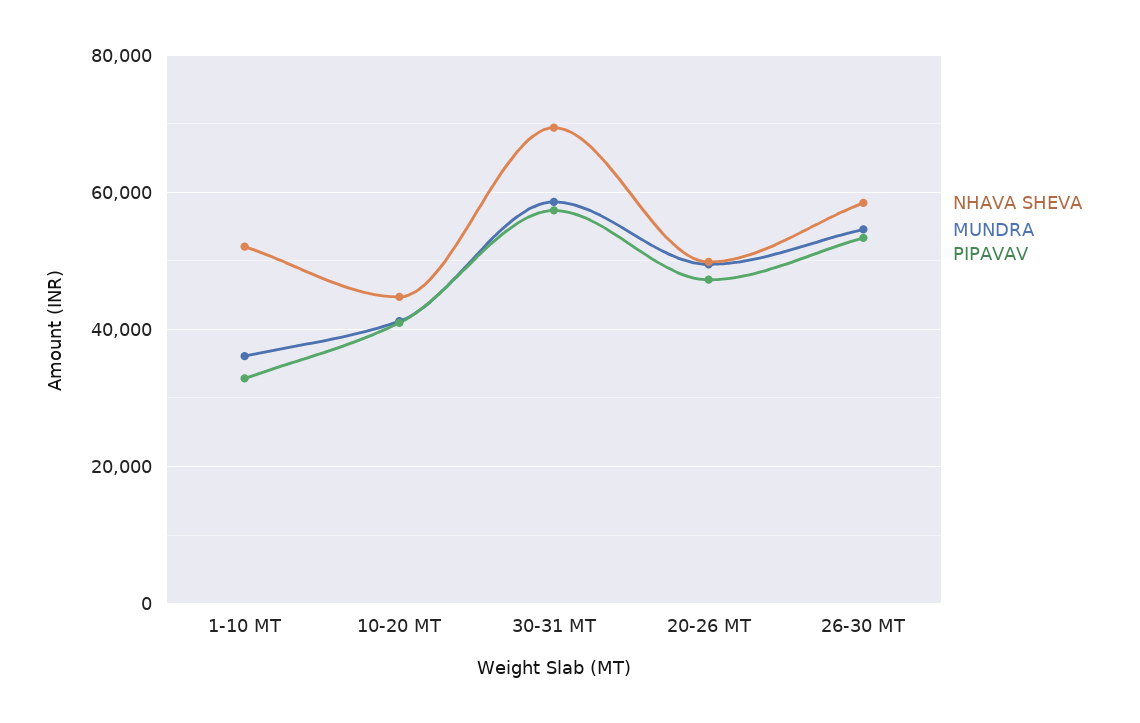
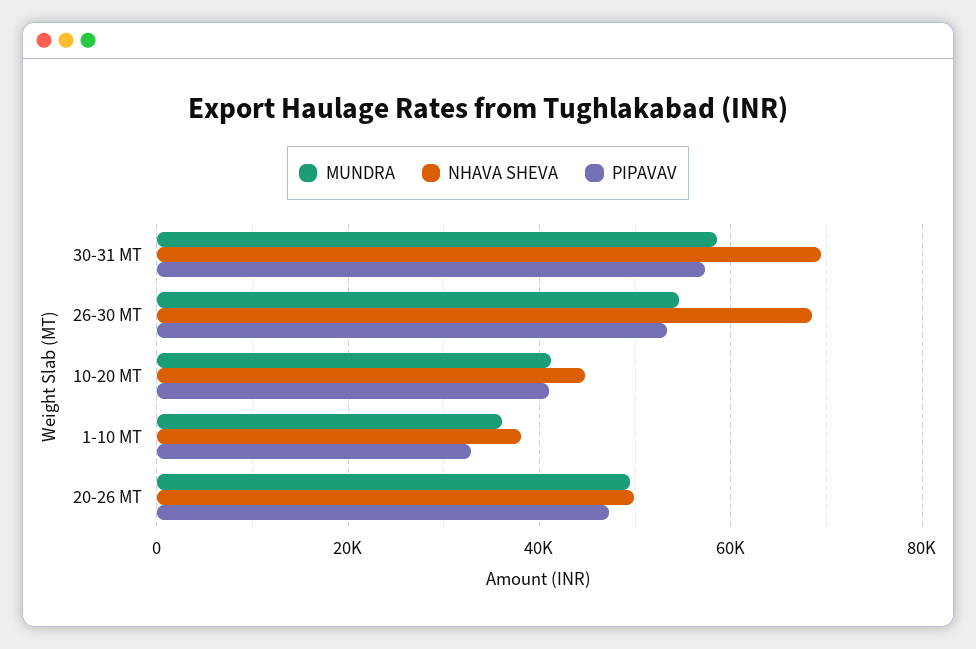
  {
    "NHAVA SHEVA": {
-     "1-10 MT": 52000,
+     "1-10 MT": 38000,
      "10-20 MT": 44000,
      "30-31 MT": 70000,
      "20-26 MT": 50000,
-     "26-30 MT": 58000
+     "26-30 MT": 68000
    },
    "MUNDRA": {
      "1-10 MT": 36000,
      "10-20 MT": 42000,
      "30-31 MT": 58000,
      "20-26 MT": 50000,
      "26-30 MT": 54000
    },
    "PIPAVAV": {
      "1-10 MT": 32000,
      "10-20 MT": 40000,
      "30-31 MT": 58000,
      "20-26 MT": 48000,
      "26-30 MT": 54000
    }
  }

